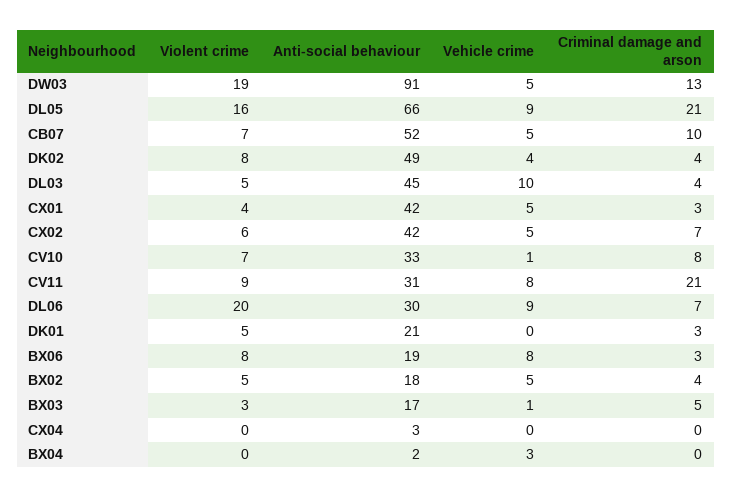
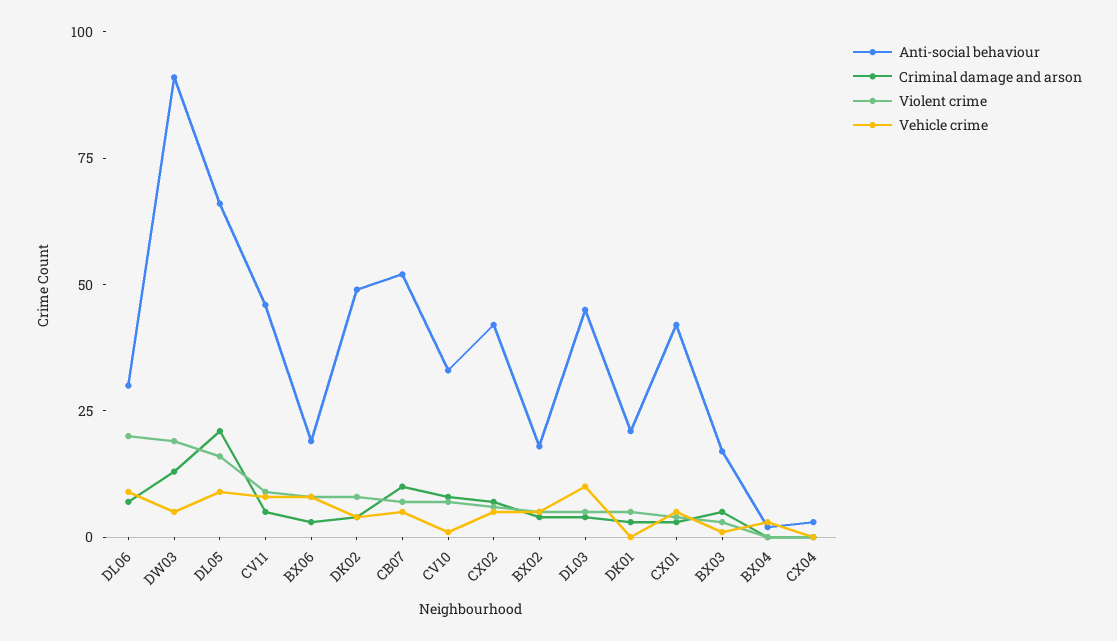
  {
    "Violent crime": {
      "DW03": 19,
      "DL05": 16,
      "CB07": 7,
      "DK02": 8,
      "DL03": 5,
      "CX01": 4,
      "CX02": 6,
      "CV10": 7,
      "CV11": 9,
      "DL06": 20,
      "DK01": 5,
      "BX06": 8,
      "BX02": 5,
      "BX03": 3,
      "CX04": 0,
      "BX04": 0
    },
    "Anti-social behaviour": {
      "DW03": 91,
      "DL05": 66,
      "CB07": 52,
      "DK02": 49,
      "DL03": 45,
      "CX01": 42,
      "CX02": 42,
      "CV10": 33,
-     "CV11": 31,
+     "CV11": 45,
      "DL06": 30,
      "DK01": 21,
      "BX06": 19,
      "BX02": 18,
      "BX03": 17,
      "CX04": 3,
      "BX04": 2
    },
    "Vehicle crime": {
      "DW03": 5,
      "DL05": 9,
      "CB07": 5,
      "DK02": 4,
      "DL03": 10,
      "CX01": 5,
      "CX02": 5,
      "CV10": 1,
      "CV11": 8,
      "DL06": 9,
      "DK01": 0,
      "BX06": 8,
      "BX02": 5,
      "BX03": 1,
      "CX04": 0,
      "BX04": 3
    },
    "Criminal damage and arson": {
      "DW03": 13,
      "DL05": 21,
      "CB07": 10,
      "DK02": 4,
      "DL03": 4,
      "CX01": 3,
      "CX02": 7,
      "CV10": 8,
-     "CV11": 21,
+     "CV11": 5,
      "DL06": 7,
      "DK01": 3,
      "BX06": 3,
      "BX02": 4,
      "BX03": 5,
      "CX04": 0,
      "BX04": 0
    }
  }

